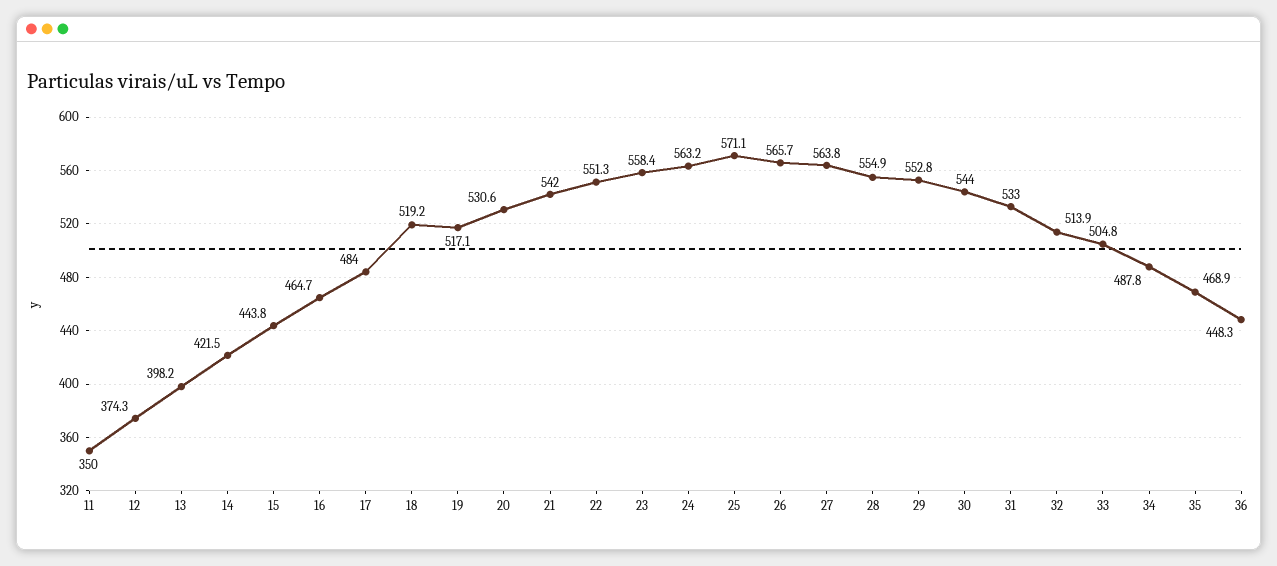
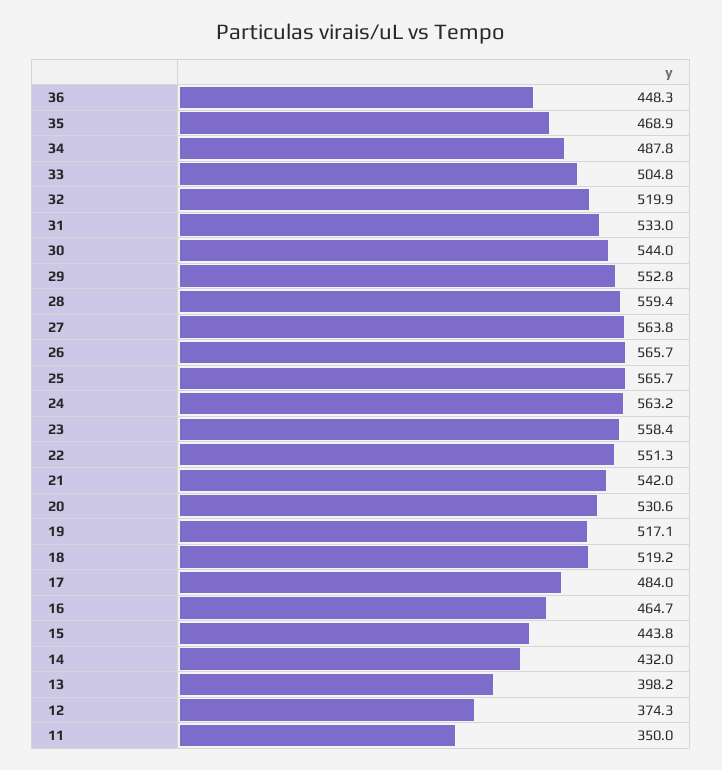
  {
    "11": 350,
    "12": 374.3,
    "13": 398.2,
-   "14": 421.5,
+   "14": 432,
    "15": 443.8,
    "16": 464.7,
    "17": 484,
    "18": 519.2,
    "19": 517.1,
    "20": 530.6,
    "21": 542,
    "22": 551.3,
    "23": 558.4,
    "24": 563.2,
-   "25": 571.1,
+   "25": 565.7,
    "26": 565.7,
    "27": 563.8,
-   "28": 554.9,
+   "28": 559.4,
    "29": 552.8,
    "30": 544,
    "31": 533,
-   "32": 513.9,
+   "32": 519.9,
    "33": 504.8,
    "34": 487.8,
    "35": 468.9,
    "36": 448.3
  }

